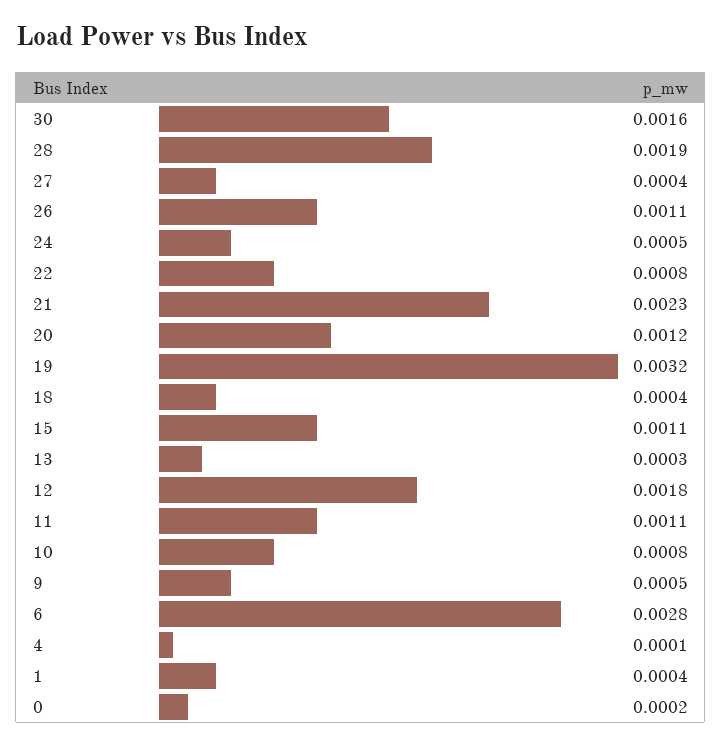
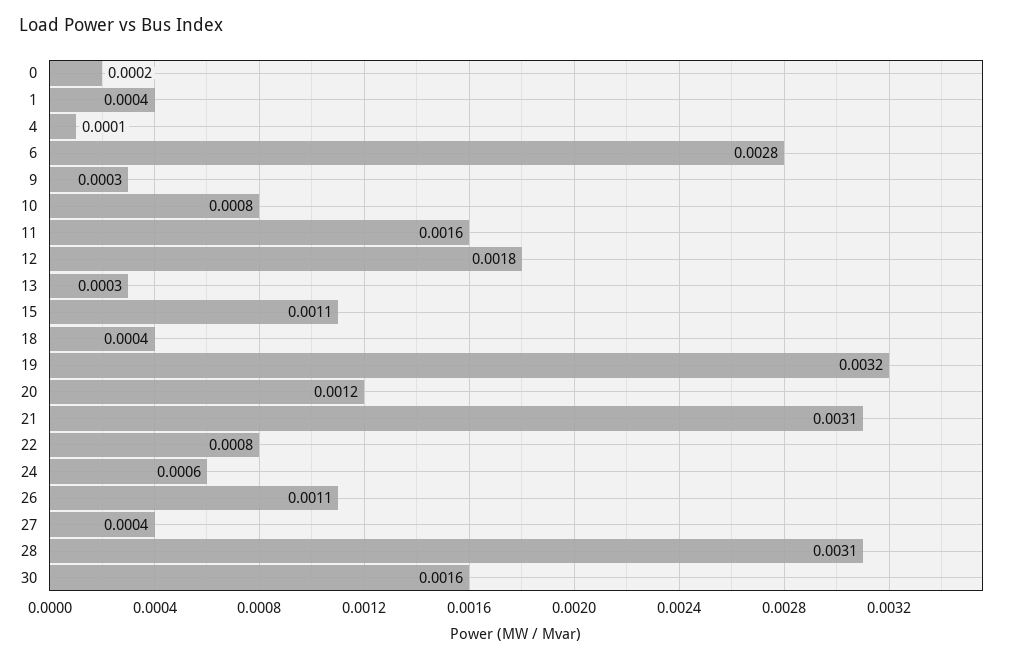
  {
    "30": 0.0016,
-   "28": 0.0019,
+   "28": 0.0031,
    "27": 0.0004,
    "26": 0.0011,
-   "24": 0.0005,
+   "24": 0.0006,
    "22": 0.0008,
-   "21": 0.0023,
+   "21": 0.0031,
    "20": 0.0012,
    "19": 0.0032,
    "18": 0.0004,
    "15": 0.0011,
    "13": 0.0003,
    "12": 0.0018,
-   "11": 0.0011,
+   "11": 0.0016,
    "10": 0.0008,
-   "9": 0.0005,
+   "9": 0.0003,
    "6": 0.0028,
    "4": 0.0001,
    "1": 0.0004,
    "0": 0.0002
  }

